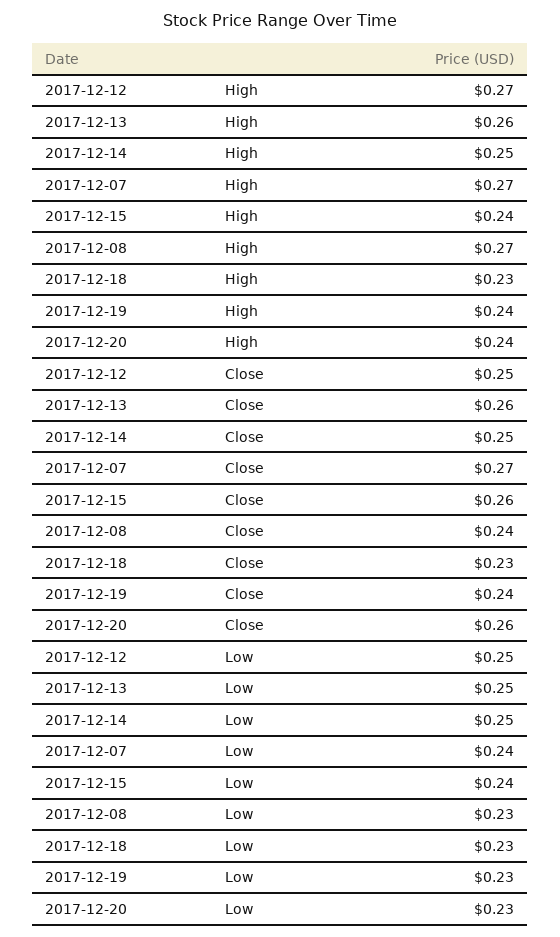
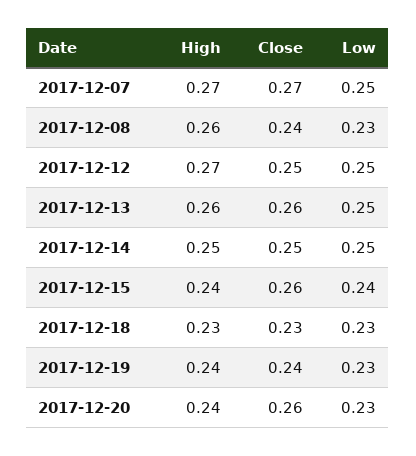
  {
    "2017-12-12": {
      "High": 0.27,
      "Close": 0.25,
      "Low": 0.25
    },
    "2017-12-13": {
      "High": 0.26,
      "Close": 0.26,
      "Low": 0.25
    },
    "2017-12-14": {
      "High": 0.25,
      "Close": 0.25,
      "Low": 0.25
    },
    "2017-12-07": {
      "High": 0.27,
      "Close": 0.27,
-     "Low": 0.24
+     "Low": 0.25
    },
    "2017-12-15": {
      "High": 0.24,
      "Close": 0.26,
      "Low": 0.24
    },
    "2017-12-08": {
-     "High": 0.27,
+     "High": 0.26,
      "Close": 0.24,
      "Low": 0.23
    },
    "2017-12-18": {
      "High": 0.23,
      "Close": 0.23,
      "Low": 0.23
    },
    "2017-12-19": {
      "High": 0.24,
      "Close": 0.24,
      "Low": 0.23
    },
    "2017-12-20": {
      "High": 0.24,
      "Close": 0.26,
      "Low": 0.23
    }
  }

